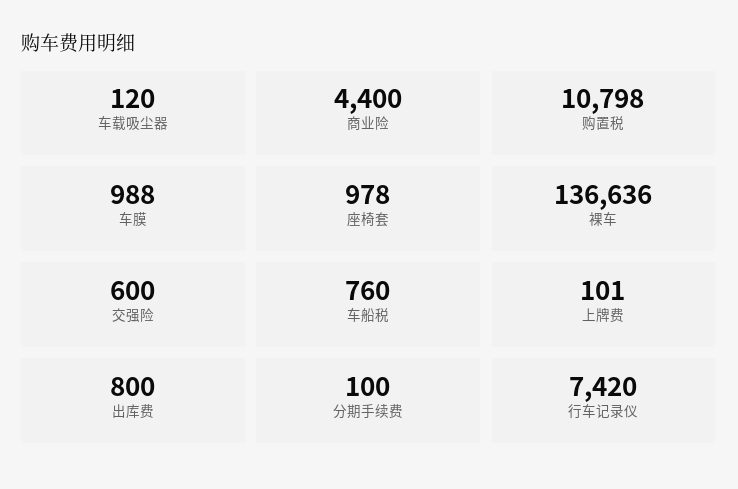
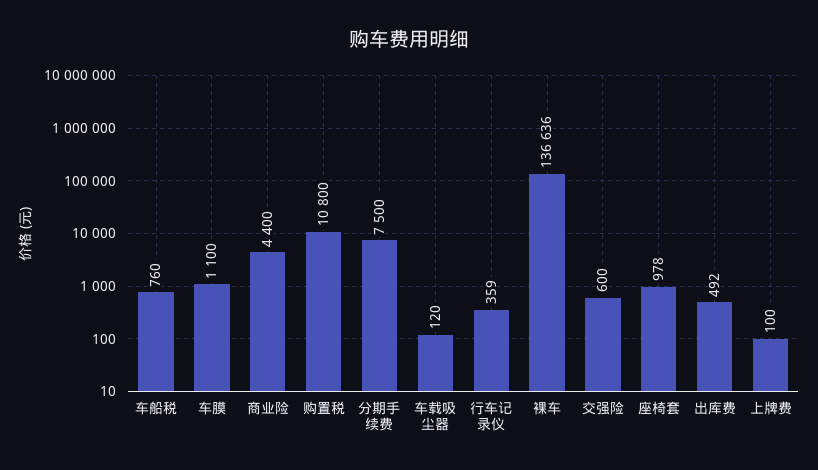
  {
    "车载吸尘器": 120,
    "商业险": 4400,
-   "购置税": 10798,
+   "购置税": 10800,
-   "车膜": 988,
+   "车膜": 1100,
    "座椅套": 978,
    "裸车": 136636,
    "交强险": 600,
    "车船税": 760,
-   "上牌费": 101,
+   "上牌费": 100,
-   "出库费": 800,
+   "出库费": 492,
-   "分期手续费": 100,
+   "分期手续费": 7500,
-   "行车记录仪": 7420
+   "行车记录仪": 359
  }

